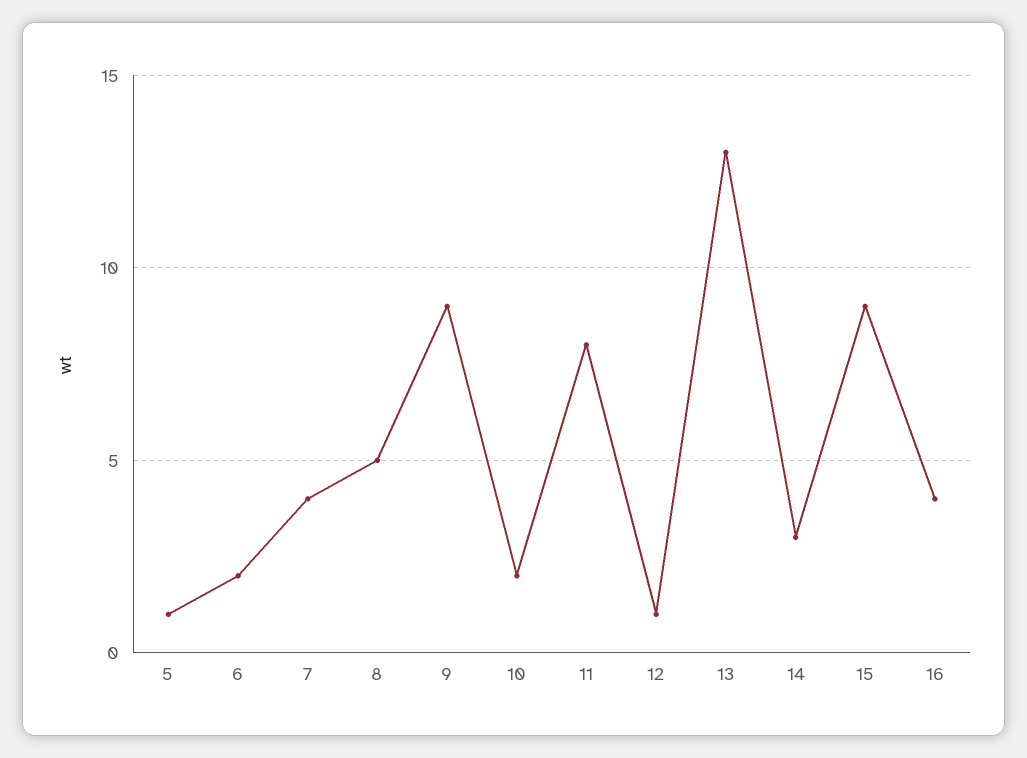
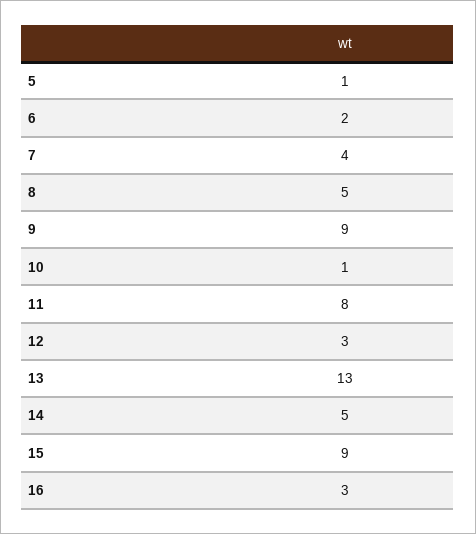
  {
    "5": 1,
    "6": 2,
    "7": 4,
    "8": 5,
    "9": 9,
-   "10": 2,
+   "10": 1,
    "11": 8,
-   "12": 1,
+   "12": 3,
    "13": 13,
-   "14": 3,
+   "14": 5,
    "15": 9,
-   "16": 4
+   "16": 3
  }

